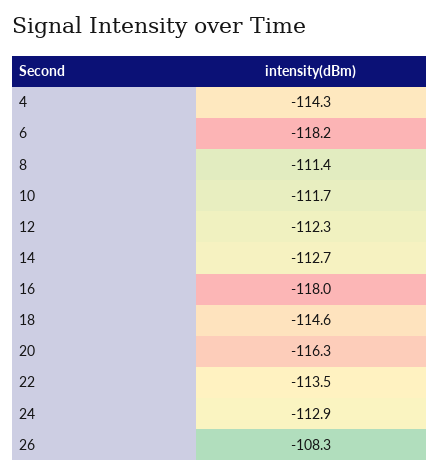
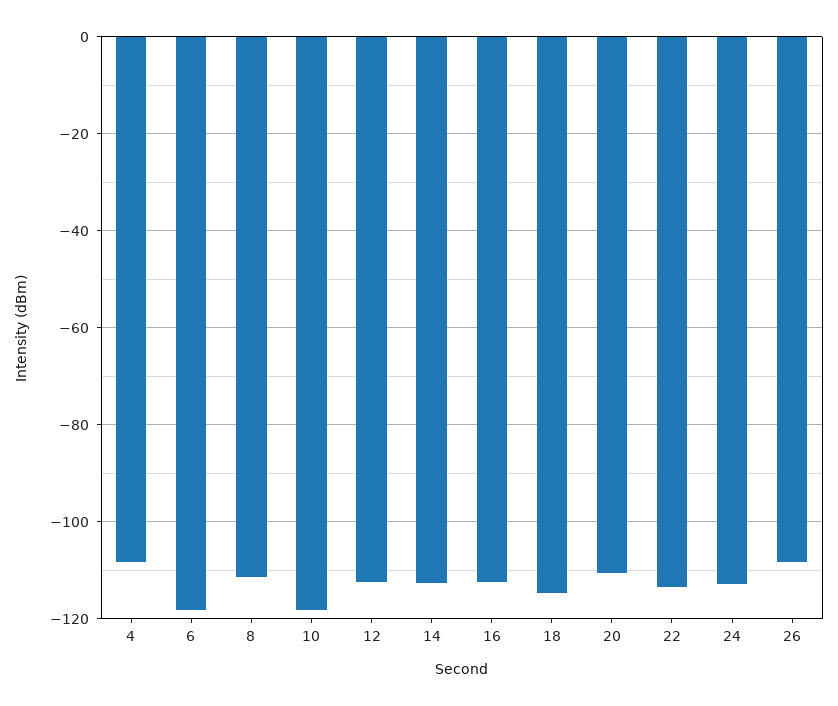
  {
-   "4": -114.3,
+   "4": -108,
    "6": -118.2,
    "8": -111.4,
-   "10": -111.7,
+   "10": -118,
    "12": -112.3,
    "14": -112.7,
-   "16": -118,
+   "16": -112,
    "18": -114.6,
-   "20": -116.3,
+   "20": -110,
    "22": -113.5,
    "24": -112.9,
    "26": -108.3
  }

